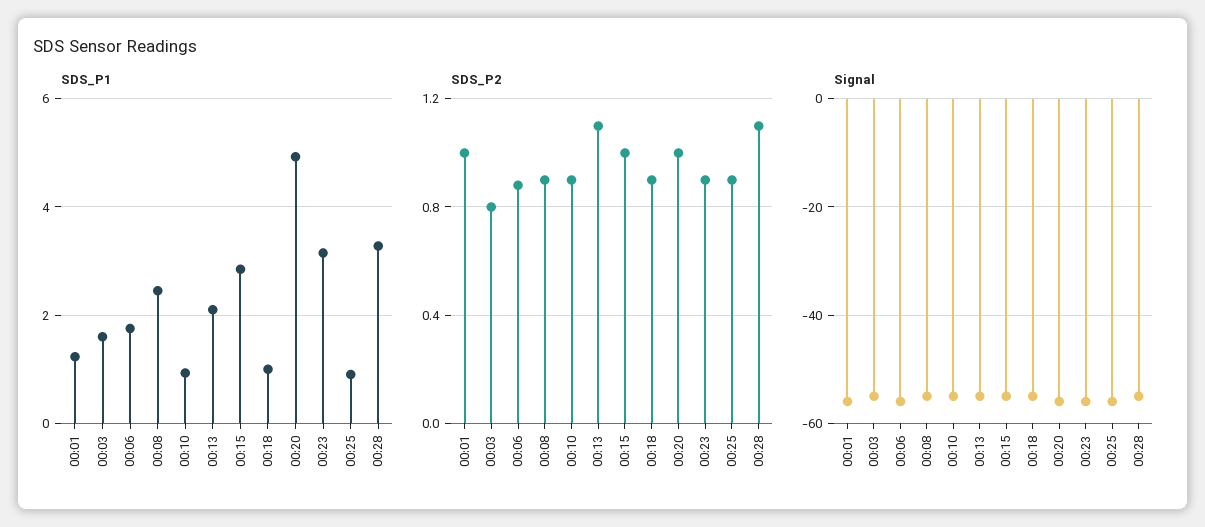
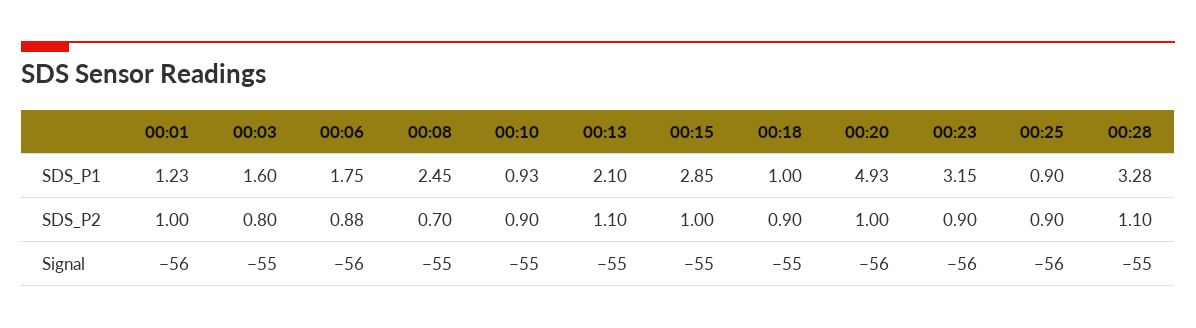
  {
    "SDS_P1": {
      "00:01": 1.23,
      "00:03": 1.6,
      "00:06": 1.75,
      "00:08": 2.45,
      "00:10": 0.93,
      "00:13": 2.1,
      "00:15": 2.85,
      "00:18": 1,
      "00:20": 4.93,
      "00:23": 3.15,
      "00:25": 0.9,
      "00:28": 3.28
    },
    "SDS_P2": {
      "00:01": 1,
      "00:03": 0.8,
      "00:06": 0.88,
-     "00:08": 0.9,
+     "00:08": 0.7,
      "00:10": 0.9,
      "00:13": 1.1,
      "00:15": 1,
      "00:18": 0.9,
      "00:20": 1,
      "00:23": 0.9,
      "00:25": 0.9,
      "00:28": 1.1
    },
    "Signal": {
      "00:01": -56,
      "00:03": -55,
      "00:06": -56,
      "00:08": -55,
      "00:10": -55,
      "00:13": -55,
      "00:15": -55,
      "00:18": -55,
      "00:20": -56,
      "00:23": -56,
      "00:25": -56,
      "00:28": -55
    }
  }

